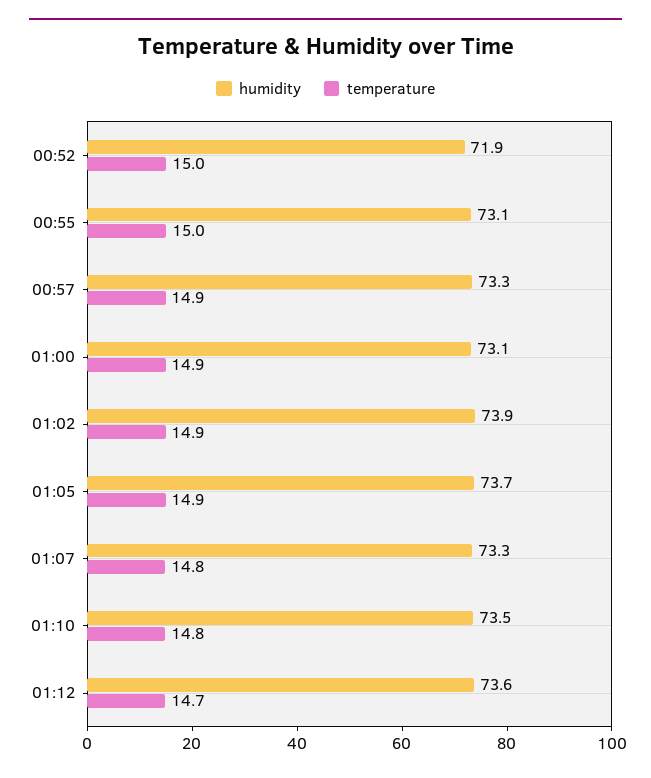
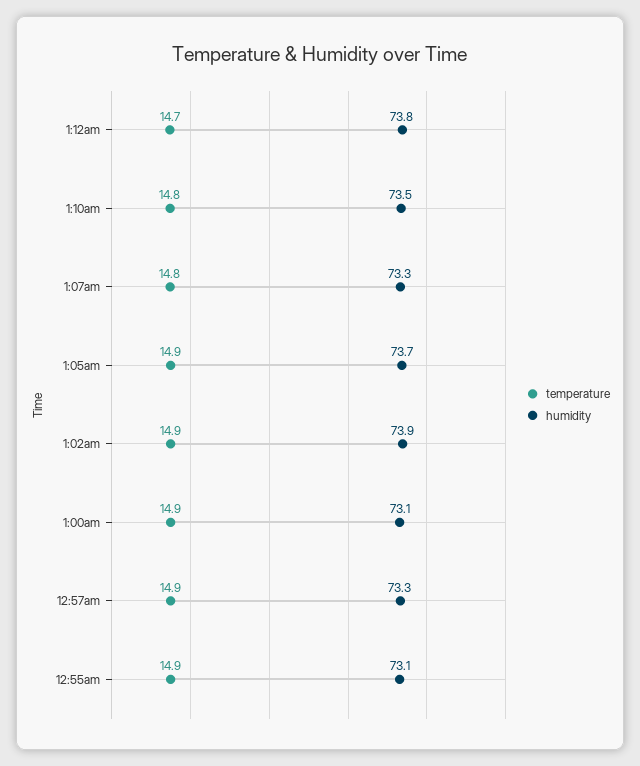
  {
    "humidity": {
-     "00:52": 71.9,
      "00:55": 73.1,
      "00:57": 73.3,
      "01:00": 73.1,
      "01:02": 73.9,
      "01:05": 73.7,
      "01:07": 73.3,
      "01:10": 73.5,
-     "01:12": 73.6
+     "01:12": 73.8
    },
    "temperature": {
-     "00:52": 15,
-     "00:55": 15,
+     "00:55": 14.9,
      "00:57": 14.9,
      "01:00": 14.9,
      "01:02": 14.9,
      "01:05": 14.9,
      "01:07": 14.8,
      "01:10": 14.8,
      "01:12": 14.7
    }
  }

